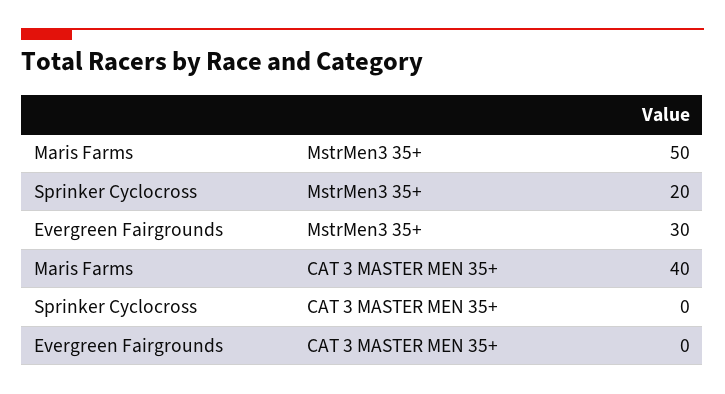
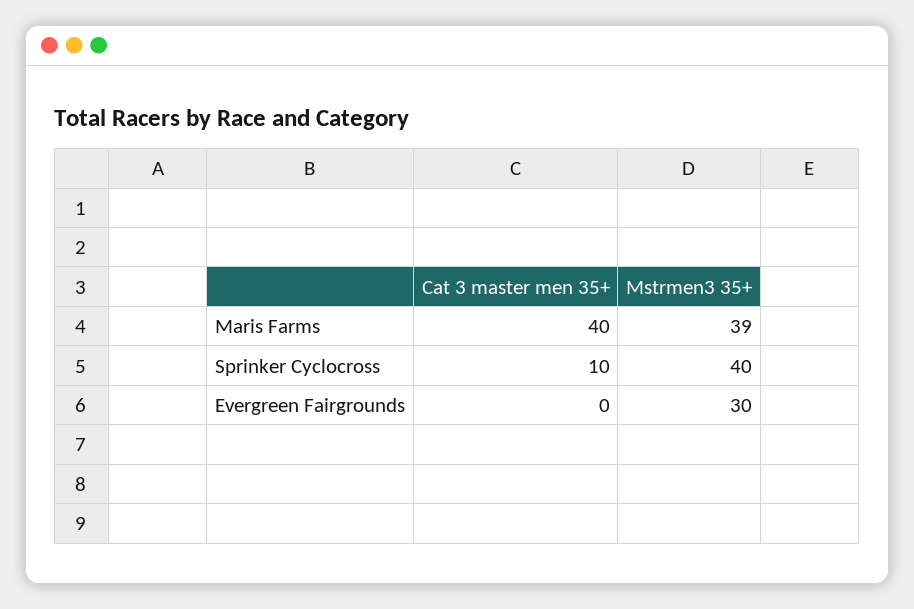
  {
    "Maris Farms": {
-     "MstrMen3 35+": 50,
+     "MstrMen3 35+": 39,
      "CAT 3 MASTER MEN 35+": 40
    },
    "Sprinker Cyclocross": {
-     "MstrMen3 35+": 20,
+     "MstrMen3 35+": 40,
-     "CAT 3 MASTER MEN 35+": 0
+     "CAT 3 MASTER MEN 35+": 10
    },
    "Evergreen Fairgrounds": {
      "MstrMen3 35+": 30,
      "CAT 3 MASTER MEN 35+": 0
    }
  }

